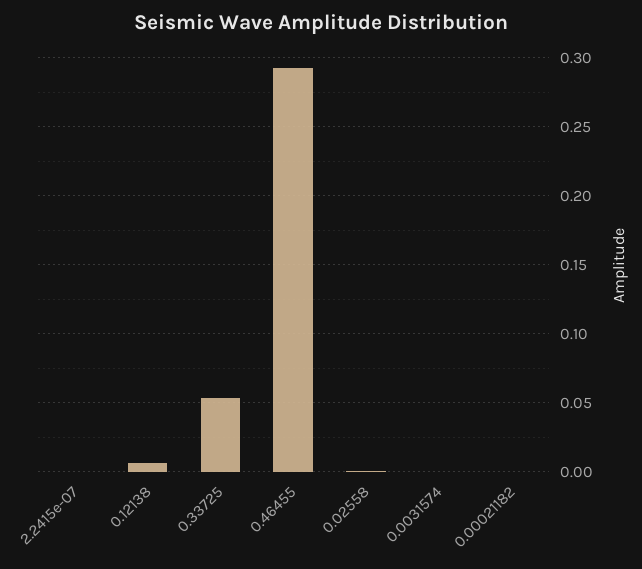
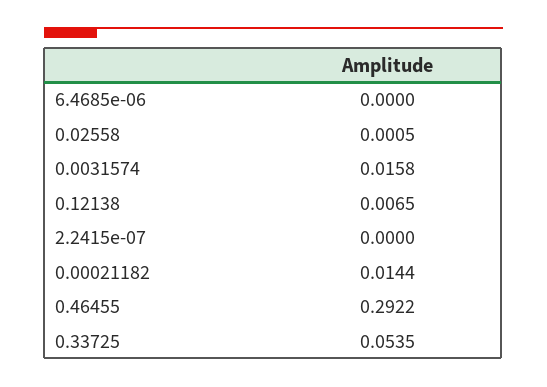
  {
    "2.2415e-07": 0,
    "0.12138": 0.0065,
    "0.33725": 0.0535,
    "0.46455": 0.2922,
    "0.02558": 0.0005,
-   "0.0031574": 0,
+   "0.0031574": 0.0158,
-   "0.00021182": 0
+   "0.00021182": 0.0144,
+   "6.4685e-06": 0
  }

